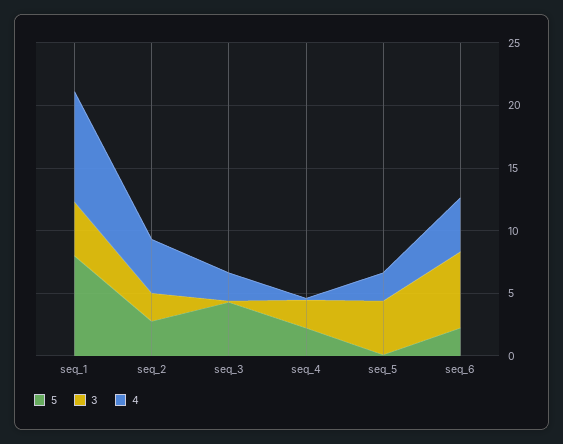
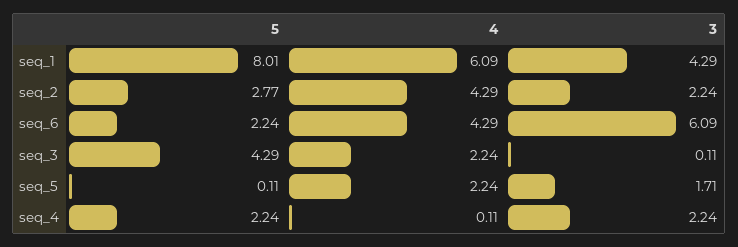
  {
    "5": {
      "seq_1": 8.01,
      "seq_2": 2.77,
      "seq_3": 4.29,
      "seq_4": 2.24,
      "seq_5": 0.11,
      "seq_6": 2.24
    },
    "3": {
      "seq_1": 4.29,
      "seq_2": 2.24,
      "seq_3": 0.11,
      "seq_4": 2.24,
-     "seq_5": 4,
+     "seq_5": 1.71,
      "seq_6": 6.09
    },
    "4": {
-     "seq_1": 9,
+     "seq_1": 6.09,
      "seq_2": 4.29,
      "seq_3": 2.24,
      "seq_4": 0.11,
      "seq_5": 2.24,
      "seq_6": 4.29
    }
  }

